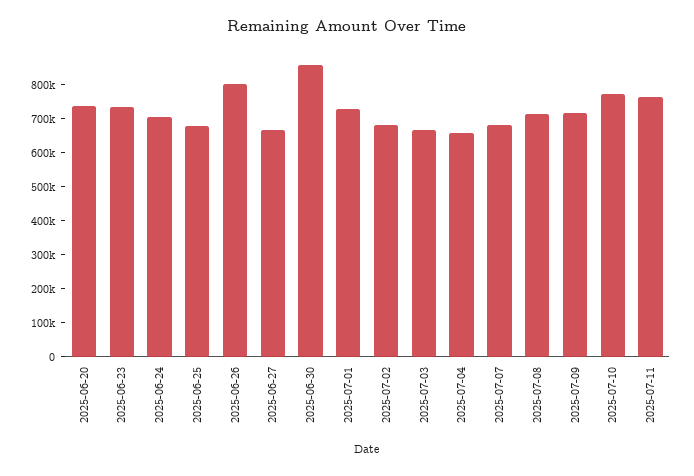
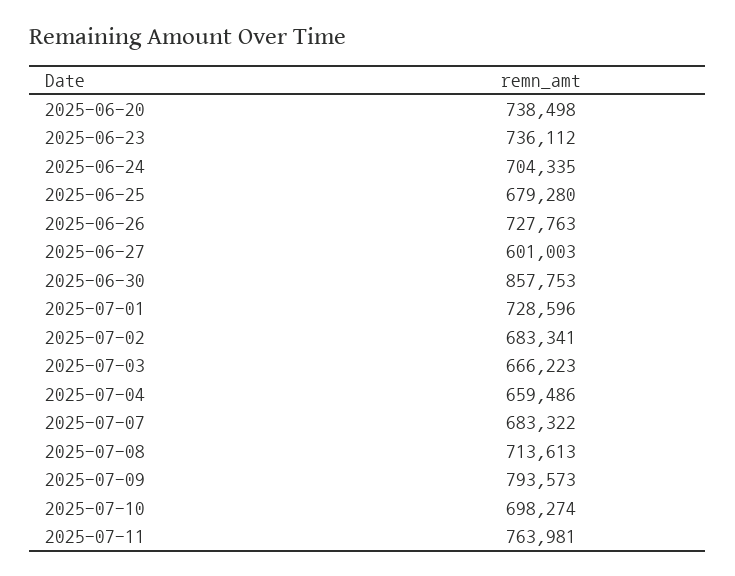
  {
    "2025-06-20": 738498,
    "2025-06-23": 736112,
    "2025-06-24": 704335,
    "2025-06-25": 679280,
-   "2025-06-26": 800000,
+   "2025-06-26": 727763,
-   "2025-06-27": 675000,
+   "2025-06-27": 601003,
    "2025-06-30": 857753,
    "2025-07-01": 728596,
    "2025-07-02": 683341,
    "2025-07-03": 666223,
    "2025-07-04": 659486,
    "2025-07-07": 683322,
    "2025-07-08": 713613,
-   "2025-07-09": 725000,
+   "2025-07-09": 793573,
-   "2025-07-10": 775000,
+   "2025-07-10": 698274,
    "2025-07-11": 763981
  }

